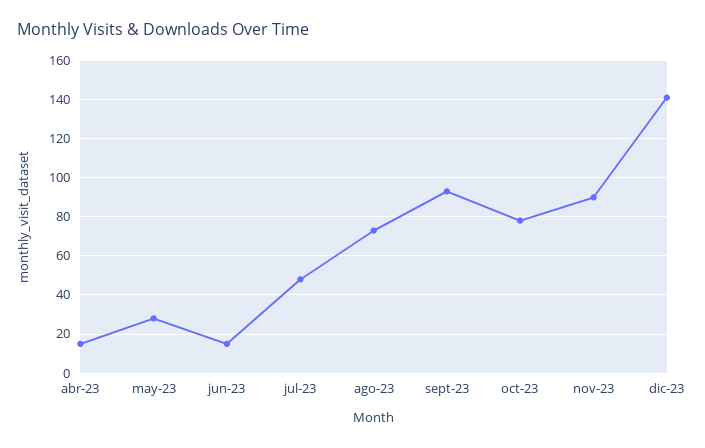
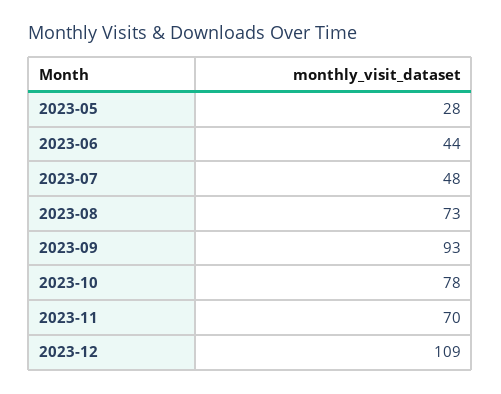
  {
-   "abr-23": 15,
    "may-23": 28,
-   "jun-23": 15,
+   "jun-23": 44,
    "jul-23": 48,
    "ago-23": 73,
    "sept-23": 93,
    "oct-23": 78,
-   "nov-23": 90,
+   "nov-23": 70,
-   "dic-23": 140
+   "dic-23": 109
  }

